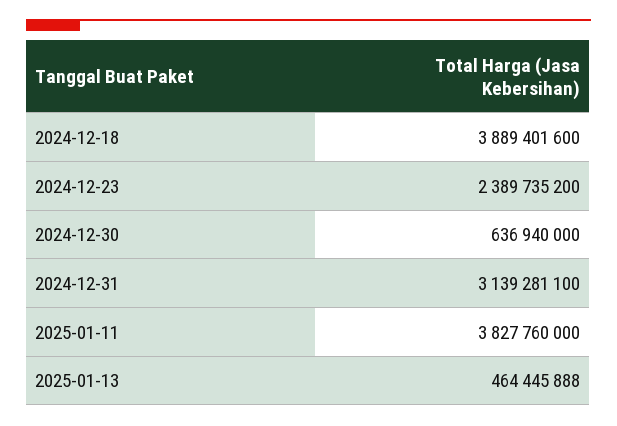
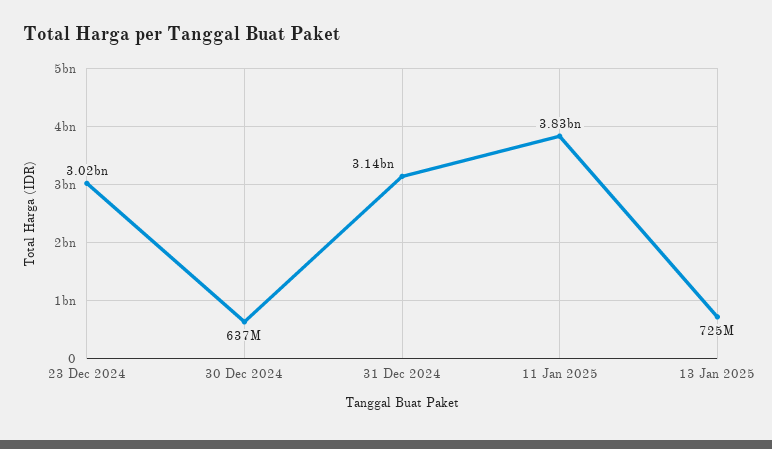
  {
-   "2024-12-18": 3889401600,
-   "2024-12-23": 2389735200,
+   "2024-12-23": 3020000000,
    "2024-12-30": 636940000,
    "2024-12-31": 3139281100,
    "2025-01-11": 3827760000,
-   "2025-01-13": 464445888
+   "2025-01-13": 725000000
  }

